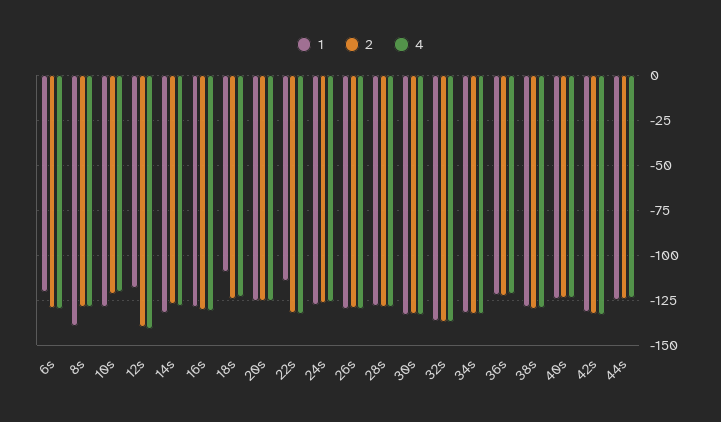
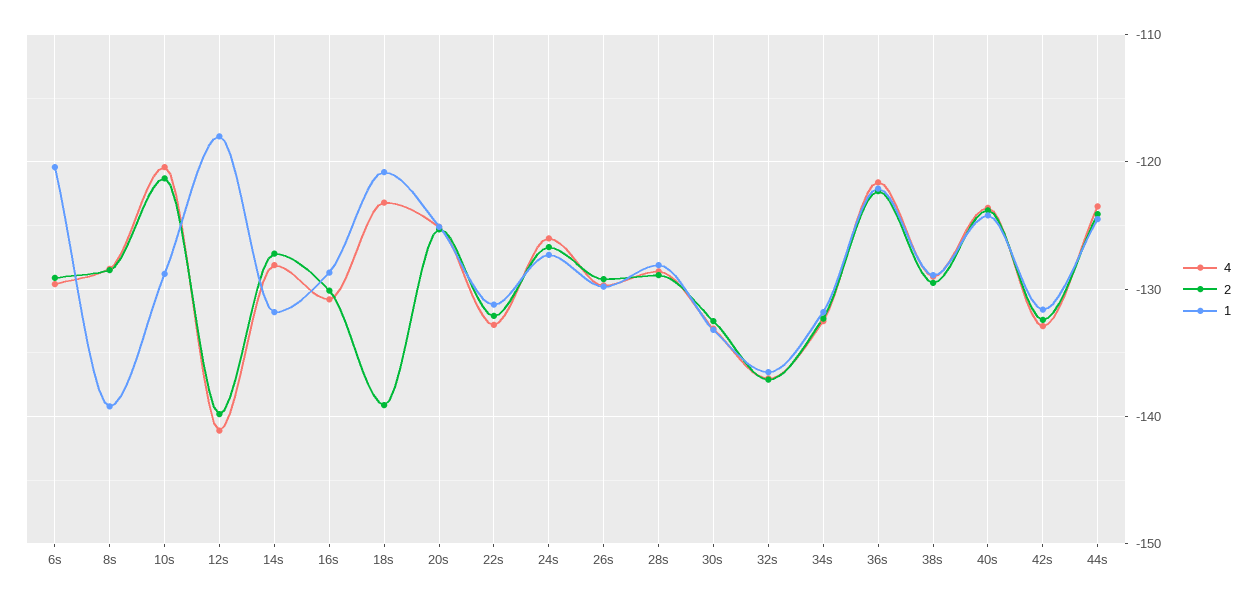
  {
    "1": {
      "6s": -120,
      "8s": -139,
      "10s": -129,
      "12s": -118,
      "14s": -132,
      "16s": -129,
-     "18s": -110,
+     "18s": -121,
      "20s": -125,
-     "22s": -115,
+     "22s": -131,
      "24s": -127,
      "26s": -130,
      "28s": -128,
      "30s": -133,
      "32s": -137,
      "34s": -132,
      "36s": -122,
      "38s": -129,
      "40s": -124,
      "42s": -132,
      "44s": -125
    },
    "2": {
      "6s": -129,
      "8s": -129,
      "10s": -121,
      "12s": -140,
      "14s": -127,
      "16s": -130,
-     "18s": -125,
+     "18s": -139,
      "20s": -125,
      "22s": -132,
      "24s": -127,
      "26s": -129,
      "28s": -129,
      "30s": -133,
      "32s": -137,
      "34s": -132,
      "36s": -122,
      "38s": -130,
      "40s": -124,
      "42s": -132,
      "44s": -124
    },
    "4": {
      "6s": -130,
      "8s": -128,
      "10s": -120,
      "12s": -141,
      "14s": -128,
      "16s": -131,
      "18s": -123,
      "20s": -125,
      "22s": -133,
      "24s": -126,
      "26s": -130,
      "28s": -129,
      "30s": -133,
      "32s": -137,
      "34s": -133,
      "36s": -122,
      "38s": -129,
      "40s": -124,
      "42s": -133,
      "44s": -124
    }
  }

